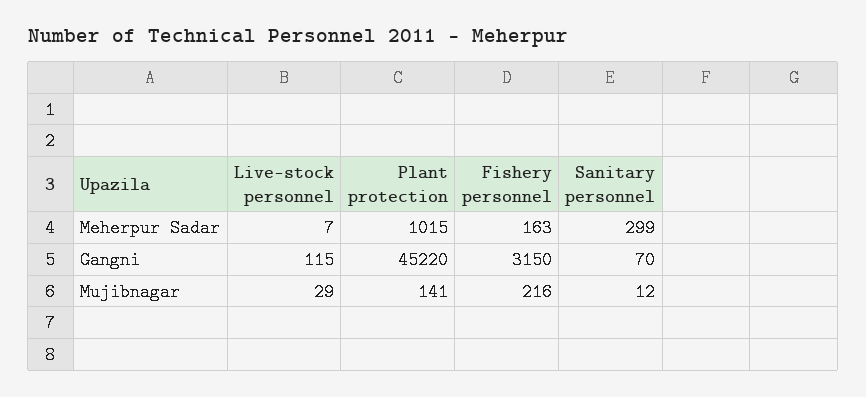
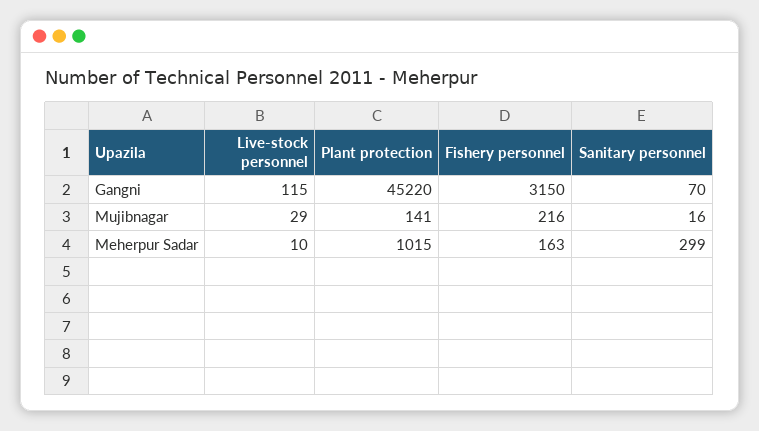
  {
    "Live-stock personnel": {
-     "Meherpur Sadar": 7,
+     "Meherpur Sadar": 10,
      "Gangni": 115,
      "Mujibnagar": 29
    },
    "Plant protection": {
      "Meherpur Sadar": 1015,
      "Gangni": 45220,
      "Mujibnagar": 141
    },
    "Fishery personnel": {
      "Meherpur Sadar": 163,
      "Gangni": 3150,
      "Mujibnagar": 216
    },
    "Sanitary personnel": {
      "Meherpur Sadar": 299,
      "Gangni": 70,
-     "Mujibnagar": 12
+     "Mujibnagar": 16
    }
  }

